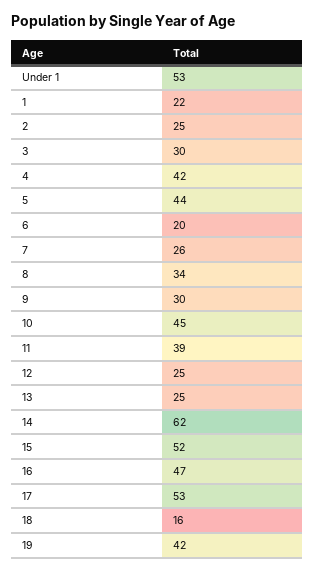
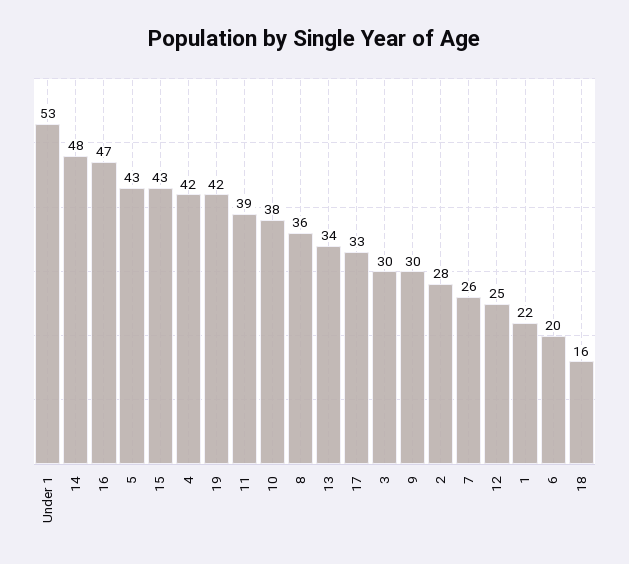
  {
    "Under 1": 53,
    "1": 22,
-   "2": 25,
+   "2": 28,
    "3": 30,
    "4": 42,
-   "5": 44,
+   "5": 43,
    "6": 20,
    "7": 26,
-   "8": 34,
+   "8": 36,
    "9": 30,
-   "10": 45,
+   "10": 38,
    "11": 39,
    "12": 25,
-   "13": 25,
+   "13": 34,
-   "14": 62,
+   "14": 48,
-   "15": 52,
+   "15": 43,
    "16": 47,
-   "17": 53,
+   "17": 33,
    "18": 16,
    "19": 42
  }

